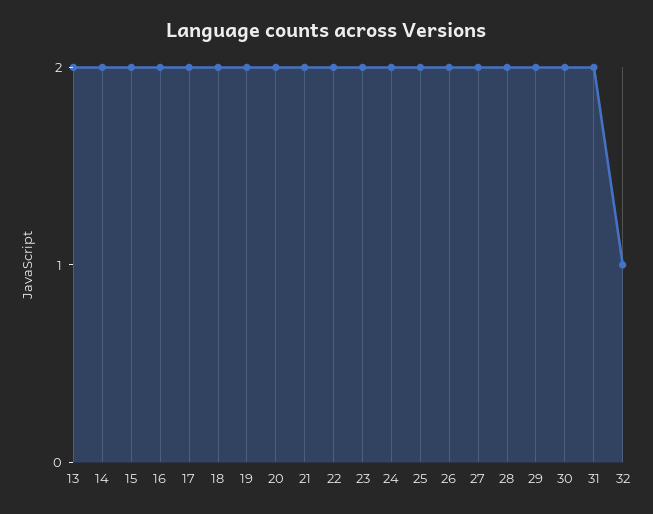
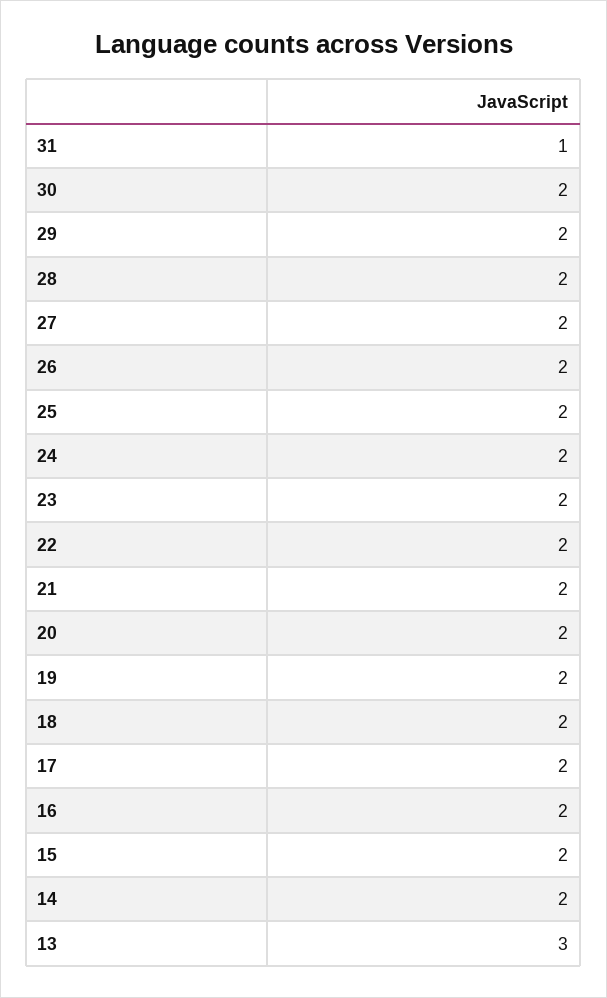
  {
-   "13": 2,
+   "13": 3,
    "14": 2,
    "15": 2,
    "16": 2,
    "17": 2,
    "18": 2,
    "19": 2,
    "20": 2,
    "21": 2,
    "22": 2,
    "23": 2,
    "24": 2,
    "25": 2,
    "26": 2,
    "27": 2,
    "28": 2,
    "29": 2,
    "30": 2,
-   "31": 2,
+   "31": 1
-   "32": 1
  }

